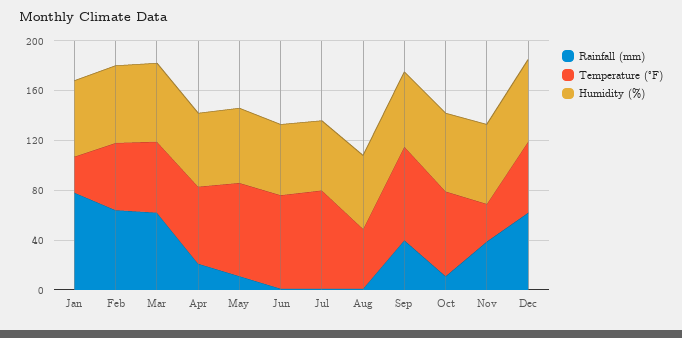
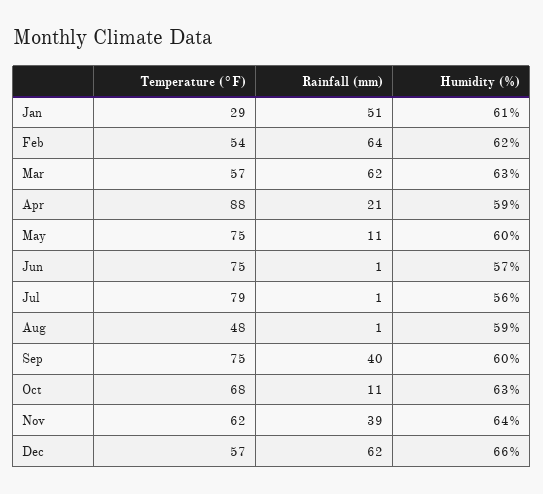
  {
    "Rainfall (mm)": {
-     "Jan": 80,
+     "Jan": 51,
      "Feb": 64,
      "Mar": 62,
      "Apr": 21,
      "May": 11,
      "Jun": 1,
      "Jul": 1,
      "Aug": 1,
      "Sep": 40,
      "Oct": 11,
      "Nov": 39,
      "Dec": 62
    },
    "Temperature (°F)": {
      "Jan": 29,
      "Feb": 54,
      "Mar": 57,
-     "Apr": 60,
+     "Apr": 88,
      "May": 75,
      "Jun": 75,
      "Jul": 79,
      "Aug": 48,
      "Sep": 75,
      "Oct": 68,
-     "Nov": 30,
+     "Nov": 62,
      "Dec": 57
    },
    "Humidity (%)": {
      "Jan": 61,
      "Feb": 62,
      "Mar": 63,
      "Apr": 59,
      "May": 60,
      "Jun": 57,
      "Jul": 56,
      "Aug": 59,
      "Sep": 60,
      "Oct": 63,
      "Nov": 64,
      "Dec": 66
    }
  }

